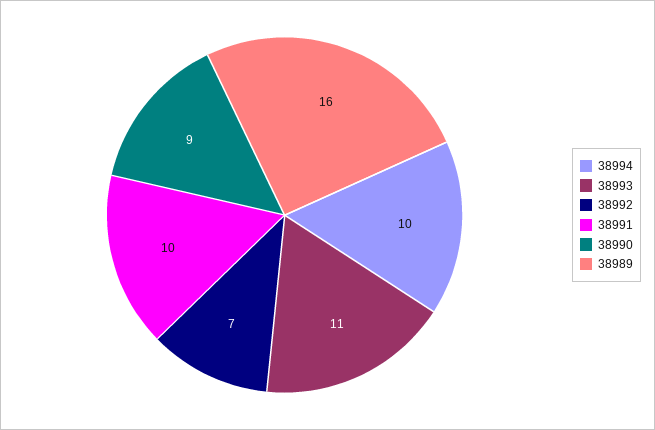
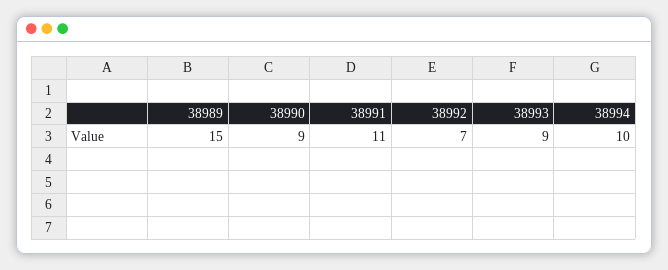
  {
    "38994": 10,
-   "38993": 11,
+   "38993": 9,
    "38992": 7,
-   "38991": 10,
+   "38991": 11,
    "38990": 9,
-   "38989": 16
+   "38989": 15
  }

